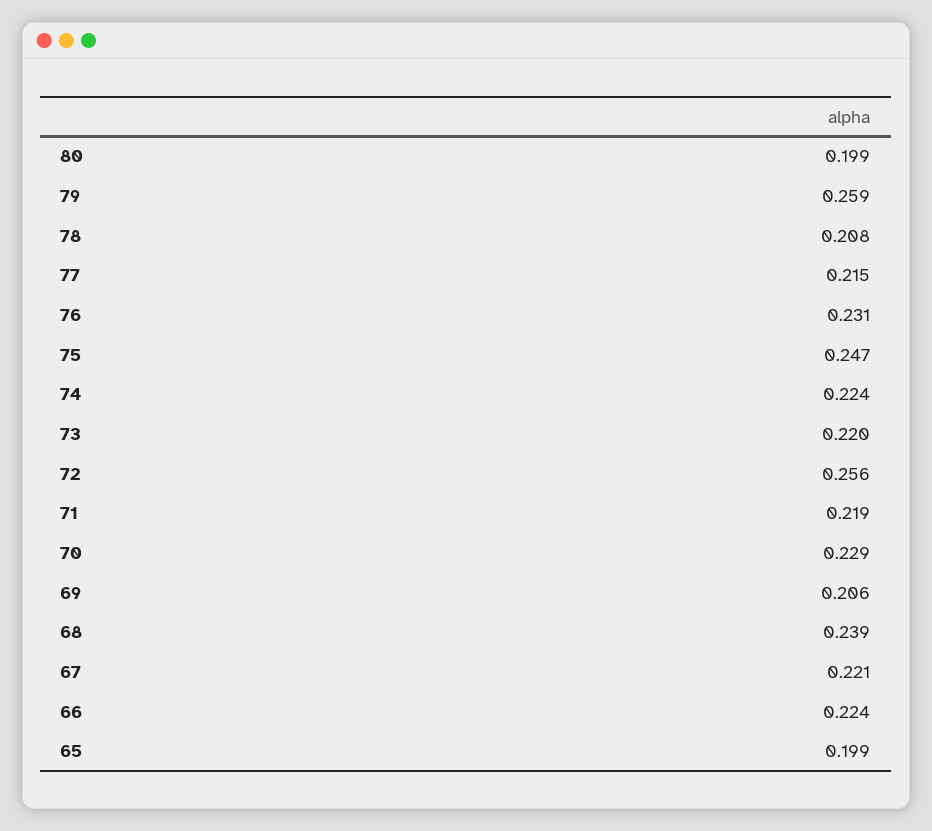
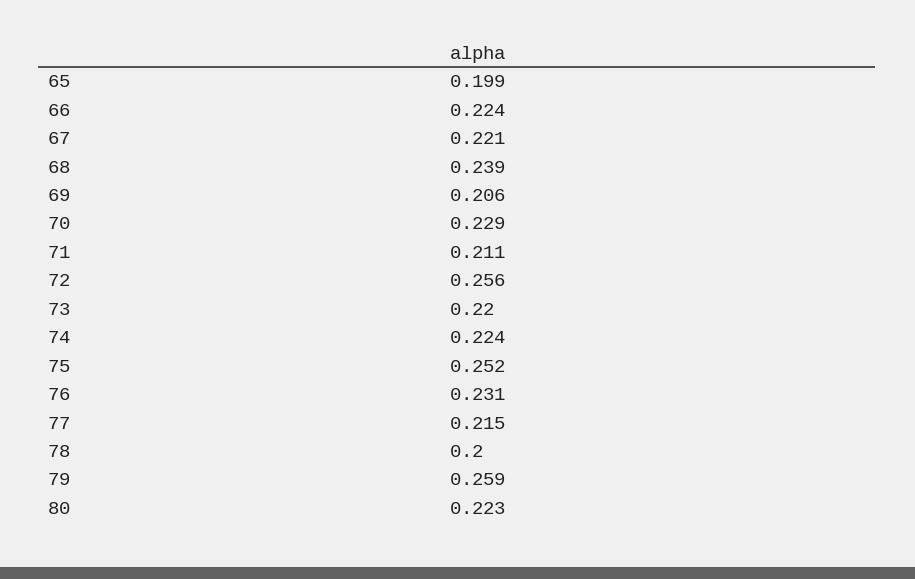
  {
-   "80": 0.199,
+   "80": 0.223,
    "79": 0.259,
-   "78": 0.208,
+   "78": 0.2,
    "77": 0.215,
    "76": 0.231,
-   "75": 0.247,
+   "75": 0.252,
    "74": 0.224,
    "73": 0.22,
    "72": 0.256,
-   "71": 0.219,
+   "71": 0.211,
    "70": 0.229,
    "69": 0.206,
    "68": 0.239,
    "67": 0.221,
    "66": 0.224,
    "65": 0.199
  }

